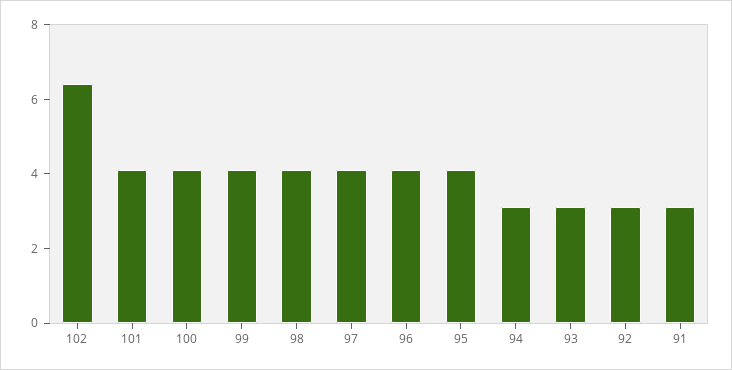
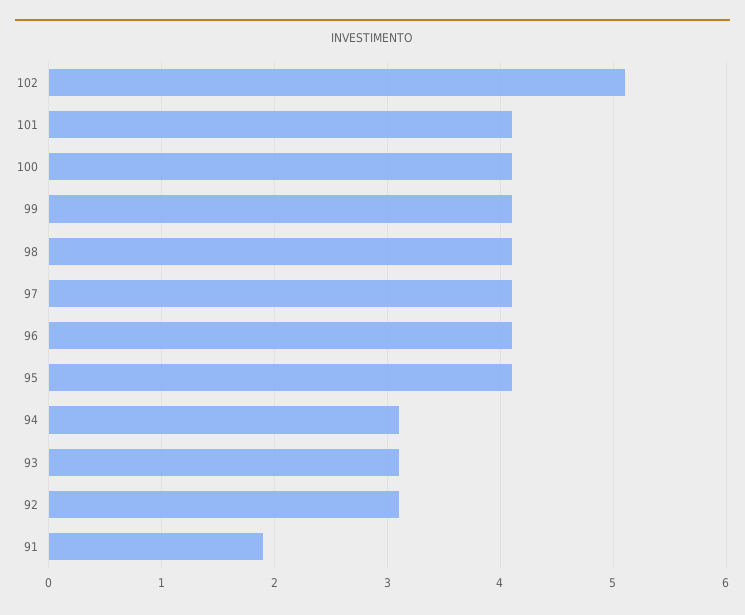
  {
-   "102": 6.5,
+   "102": 5.1,
    "101": 4.1,
    "100": 4.1,
    "99": 4.1,
    "98": 4.1,
    "97": 4.1,
    "96": 4.1,
    "95": 4.1,
    "94": 3.1,
    "93": 3.1,
    "92": 3.1,
-   "91": 3
+   "91": 1.9
  }

